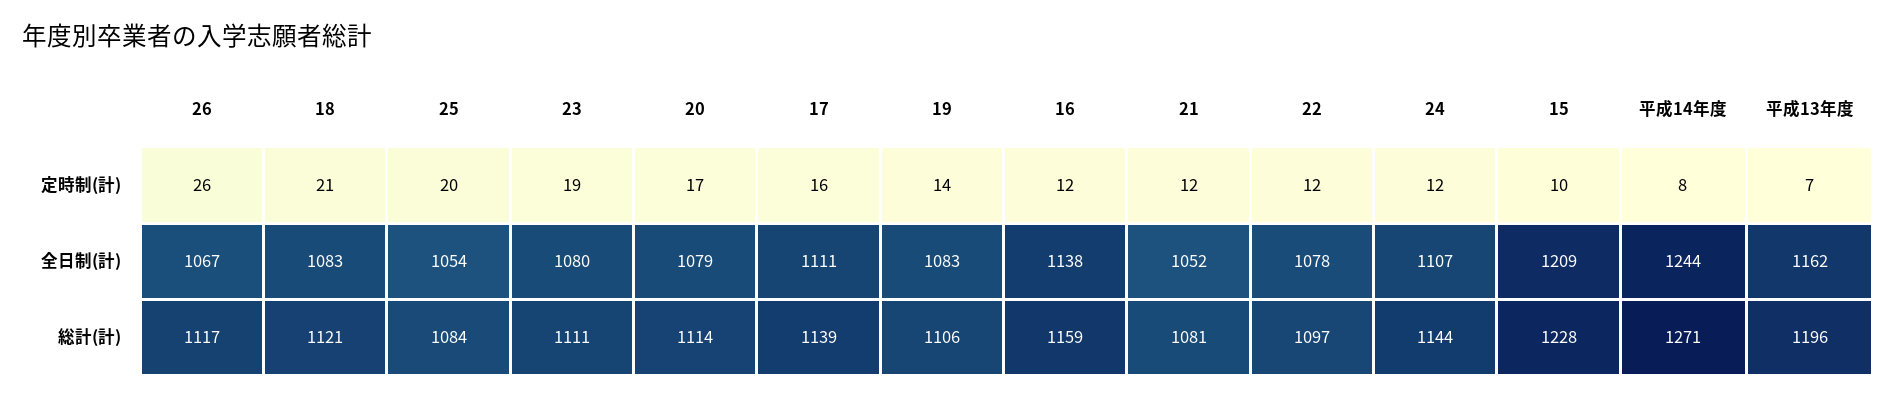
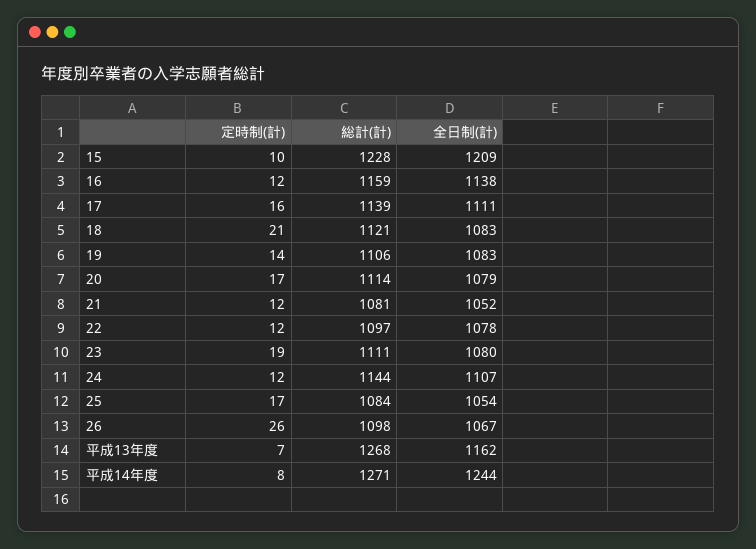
  {
    "26": {
      "定時制(計)": 26,
      "全日制(計)": 1067,
-     "総計(計)": 1117
+     "総計(計)": 1098
    },
    "18": {
      "定時制(計)": 21,
      "全日制(計)": 1083,
      "総計(計)": 1121
    },
    "25": {
-     "定時制(計)": 20,
+     "定時制(計)": 17,
      "全日制(計)": 1054,
      "総計(計)": 1084
    },
    "23": {
      "定時制(計)": 19,
      "全日制(計)": 1080,
      "総計(計)": 1111
    },
    "20": {
      "定時制(計)": 17,
      "全日制(計)": 1079,
      "総計(計)": 1114
    },
    "17": {
      "定時制(計)": 16,
      "全日制(計)": 1111,
      "総計(計)": 1139
    },
    "19": {
      "定時制(計)": 14,
      "全日制(計)": 1083,
      "総計(計)": 1106
    },
    "16": {
      "定時制(計)": 12,
      "全日制(計)": 1138,
      "総計(計)": 1159
    },
    "21": {
      "定時制(計)": 12,
      "全日制(計)": 1052,
      "総計(計)": 1081
    },
    "22": {
      "定時制(計)": 12,
      "全日制(計)": 1078,
      "総計(計)": 1097
    },
    "24": {
      "定時制(計)": 12,
      "全日制(計)": 1107,
      "総計(計)": 1144
    },
    "15": {
      "定時制(計)": 10,
      "全日制(計)": 1209,
      "総計(計)": 1228
    },
    "平成14年度": {
      "定時制(計)": 8,
      "全日制(計)": 1244,
      "総計(計)": 1271
    },
    "平成13年度": {
      "定時制(計)": 7,
      "全日制(計)": 1162,
-     "総計(計)": 1196
+     "総計(計)": 1268
    }
  }

